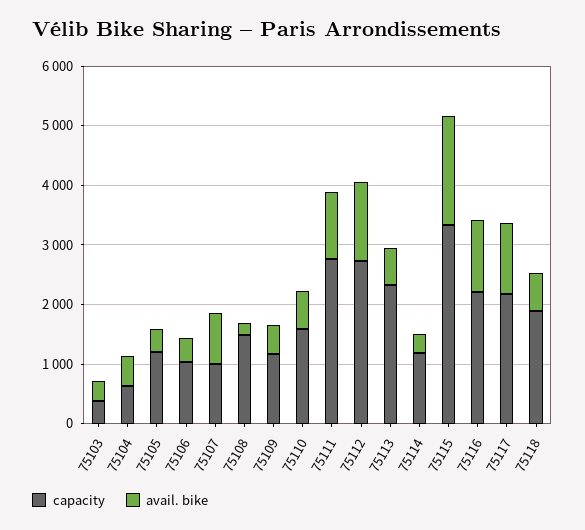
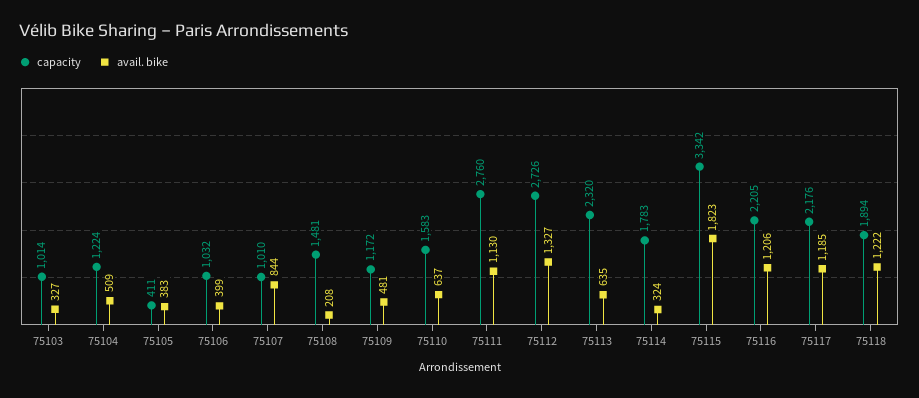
  {
    "capacity": {
-     "75103": 400,
+     "75103": 1014,
-     "75104": 600,
+     "75104": 1224,
-     "75105": 1200,
+     "75105": 411,
      "75106": 1032,
      "75107": 1010,
      "75108": 1481,
      "75109": 1172,
      "75110": 1583,
      "75111": 2760,
      "75112": 2726,
      "75113": 2320,
-     "75114": 1200,
+     "75114": 1783,
      "75115": 3342,
      "75116": 2205,
      "75117": 2176,
      "75118": 1894
    },
    "avail. bike": {
      "75103": 327,
      "75104": 509,
      "75105": 383,
      "75106": 399,
      "75107": 844,
      "75108": 208,
      "75109": 481,
      "75110": 637,
      "75111": 1130,
      "75112": 1327,
      "75113": 635,
      "75114": 324,
      "75115": 1823,
      "75116": 1206,
      "75117": 1185,
-     "75118": 600
+     "75118": 1222
    }
  }

